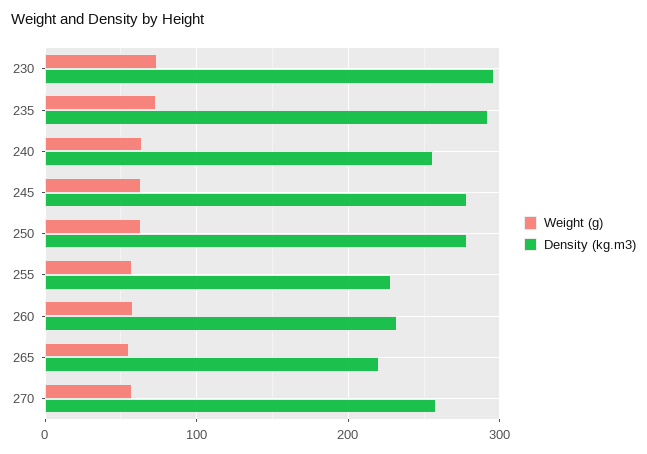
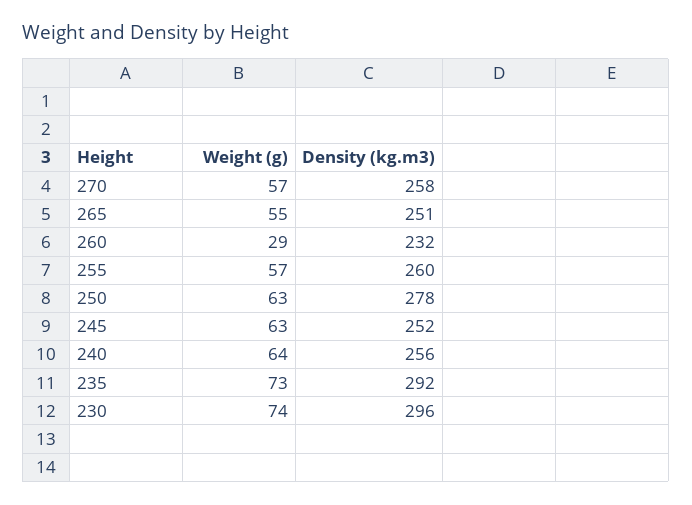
  {
    "Weight (g)": {
      "230": 74,
      "235": 73,
      "240": 64,
      "245": 63,
      "250": 63,
      "255": 57,
-     "260": 60,
+     "260": 29,
      "265": 55,
      "270": 57
    },
    "Density (kg.m3)": {
      "230": 296,
      "235": 292,
      "240": 256,
-     "245": 280,
+     "245": 252,
      "250": 278,
-     "255": 230,
+     "255": 260,
      "260": 232,
-     "265": 220,
+     "265": 251,
      "270": 258
    }
  }

